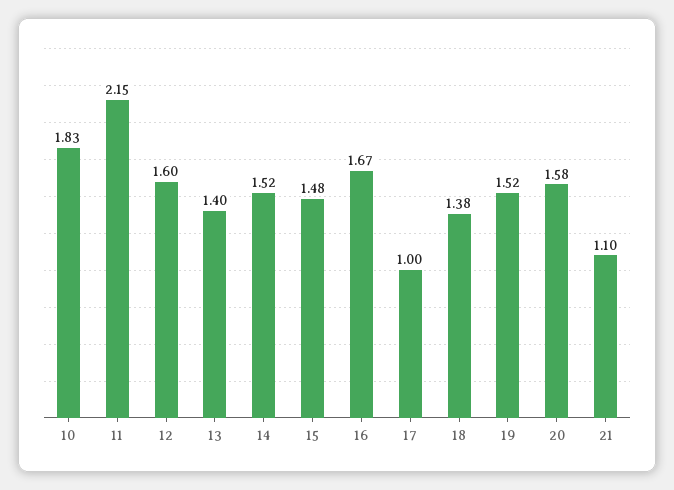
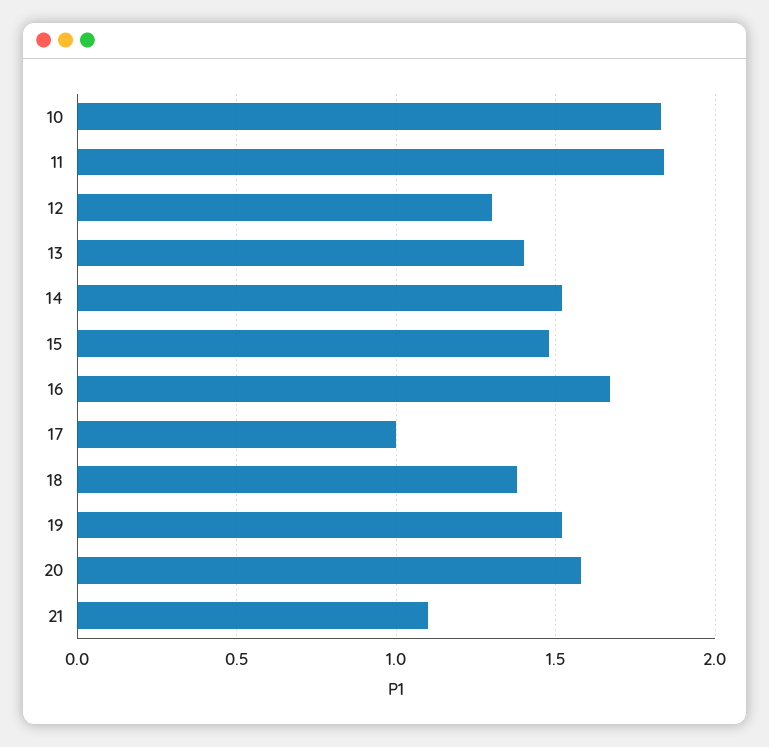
  {
    "10": 1.83,
-   "11": 2.15,
+   "11": 1.85,
-   "12": 1.6,
+   "12": 1.3,
    "13": 1.4,
    "14": 1.52,
    "15": 1.48,
    "16": 1.67,
    "17": 1,
    "18": 1.38,
    "19": 1.52,
    "20": 1.58,
    "21": 1.1
  }

